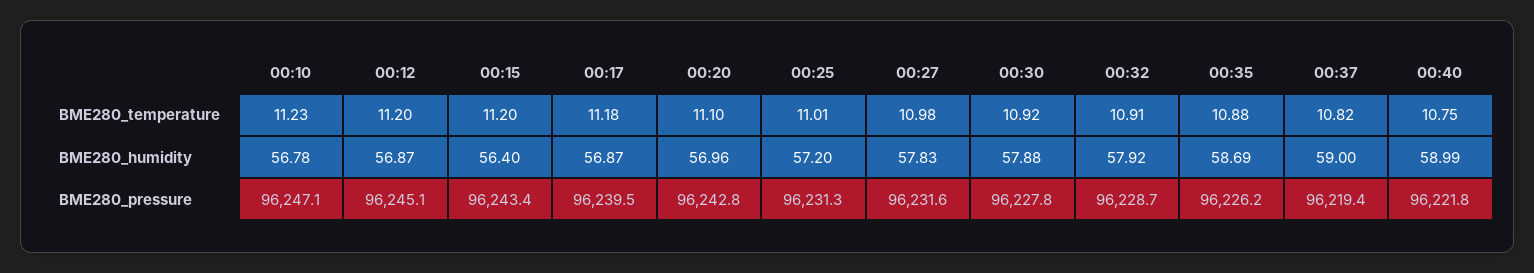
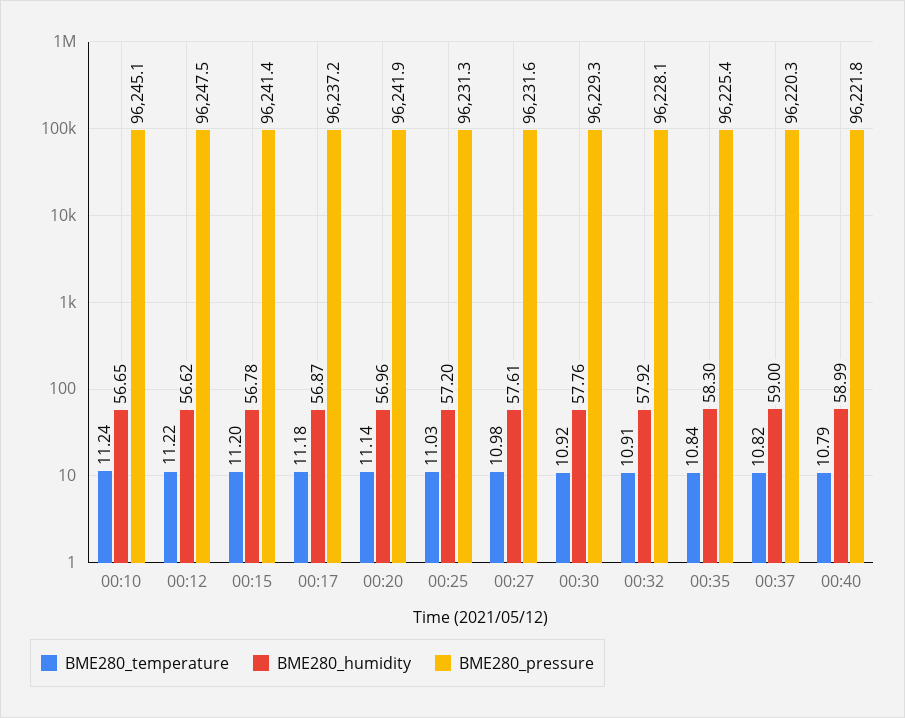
  {
    "BME280_temperature": {
-     "00:10": 11.23,
+     "00:10": 11.24,
-     "00:12": 11.2,
+     "00:12": 11.22,
      "00:15": 11.2,
      "00:17": 11.18,
-     "00:20": 11.1,
+     "00:20": 11.14,
-     "00:25": 11.01,
+     "00:25": 11.03,
      "00:27": 10.98,
      "00:30": 10.92,
      "00:32": 10.91,
-     "00:35": 10.88,
+     "00:35": 10.84,
      "00:37": 10.82,
-     "00:40": 10.75
+     "00:40": 10.79
    },
    "BME280_humidity": {
-     "00:10": 56.78,
+     "00:10": 56.65,
-     "00:12": 56.87,
+     "00:12": 56.62,
-     "00:15": 56.4,
+     "00:15": 56.78,
      "00:17": 56.87,
      "00:20": 56.96,
      "00:25": 57.2,
-     "00:27": 57.83,
+     "00:27": 57.61,
-     "00:30": 57.88,
+     "00:30": 57.76,
      "00:32": 57.92,
-     "00:35": 58.69,
+     "00:35": 58.3,
      "00:37": 59,
      "00:40": 58.99
    },
    "BME280_pressure": {
-     "00:10": 96247.1,
+     "00:10": 96245.1,
-     "00:12": 96245.1,
+     "00:12": 96247.5,
-     "00:15": 96243.4,
+     "00:15": 96241.4,
-     "00:17": 96239.5,
+     "00:17": 96237.2,
-     "00:20": 96242.8,
+     "00:20": 96241.9,
      "00:25": 96231.3,
      "00:27": 96231.6,
-     "00:30": 96227.8,
+     "00:30": 96229.3,
-     "00:32": 96228.7,
+     "00:32": 96228.1,
-     "00:35": 96226.2,
+     "00:35": 96225.4,
-     "00:37": 96219.4,
+     "00:37": 96220.3,
      "00:40": 96221.8
    }
  }

